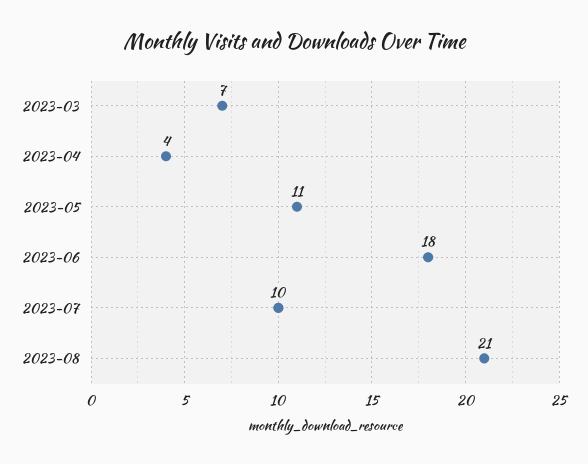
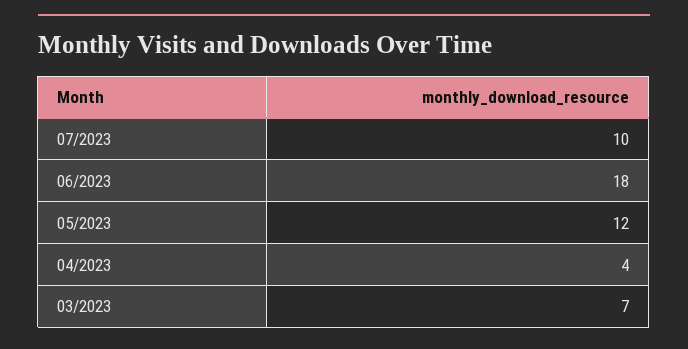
  {
    "2023-03": 7,
    "2023-04": 4,
-   "2023-05": 11,
+   "2023-05": 12,
    "2023-06": 18,
-   "2023-07": 10,
+   "2023-07": 10
-   "2023-08": 21
  }

